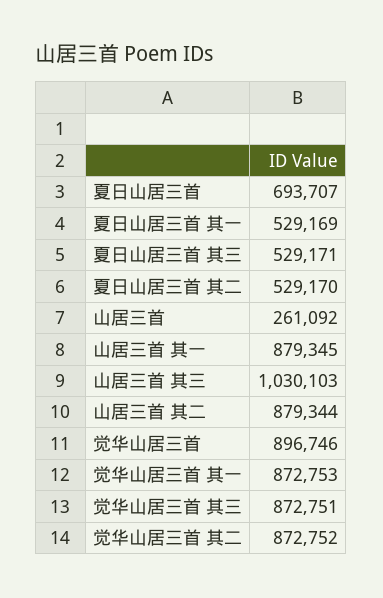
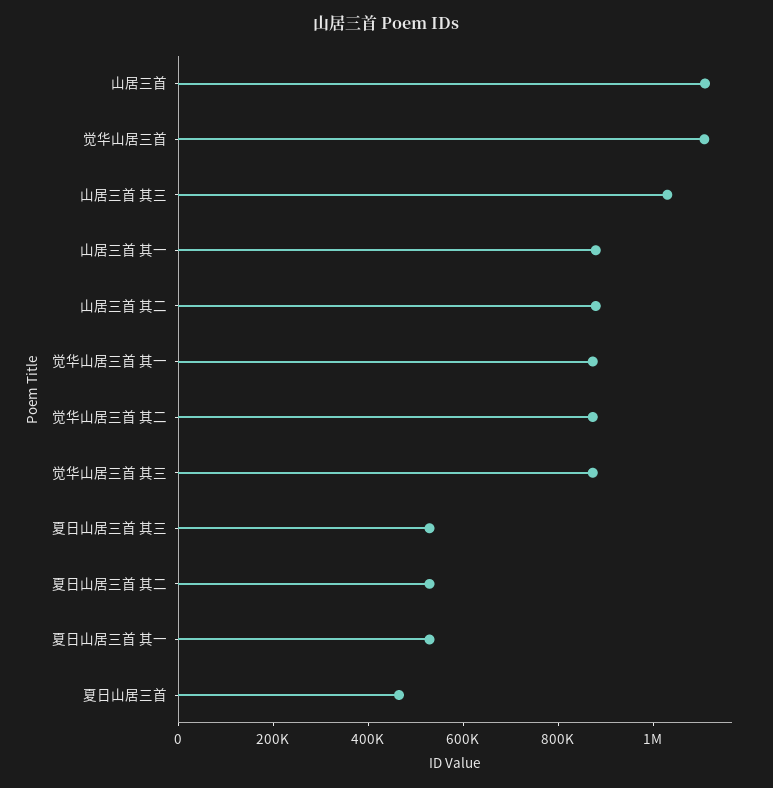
  {
-   "夏日山居三首": 693707,
+   "夏日山居三首": 450000,
    "夏日山居三首 其一": 529169,
    "夏日山居三首 其三": 529171,
    "夏日山居三首 其二": 529170,
-   "山居三首": 261092,
+   "山居三首": 1100000,
    "山居三首 其一": 879345,
    "山居三首 其三": 1030103,
    "山居三首 其二": 879344,
-   "觉华山居三首": 896746,
+   "觉华山居三首": 1100000,
    "觉华山居三首 其一": 872753,
    "觉华山居三首 其三": 872751,
    "觉华山居三首 其二": 872752
  }

